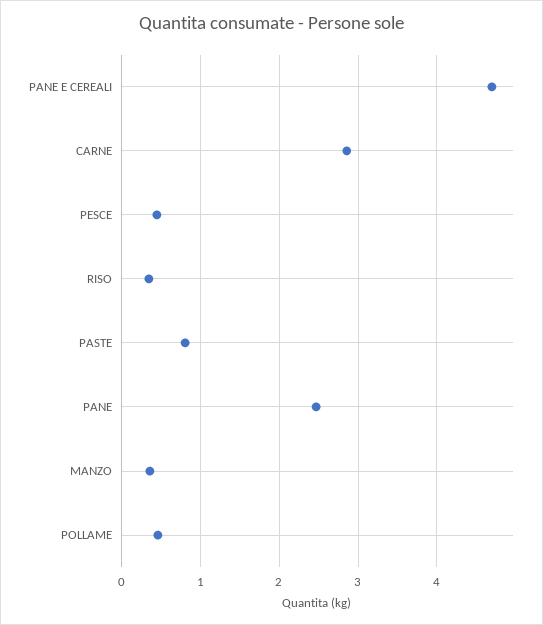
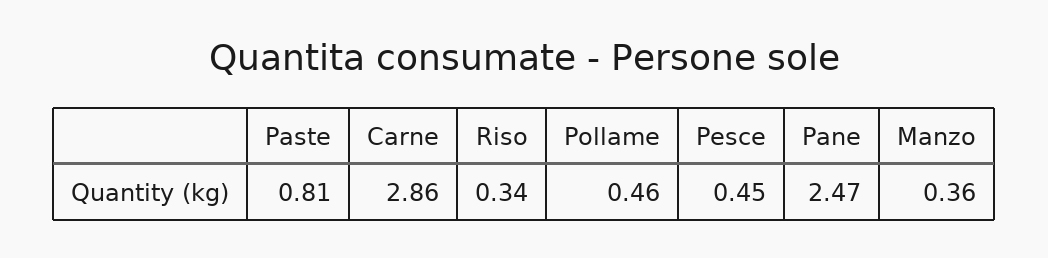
  {
-   "PANE E CEREALI": 4.7,
    "CARNE": 2.86,
    "PESCE": 0.45,
    "RISO": 0.34,
    "PASTE": 0.81,
    "PANE": 2.47,
    "MANZO": 0.36,
    "POLLAME": 0.46
  }

